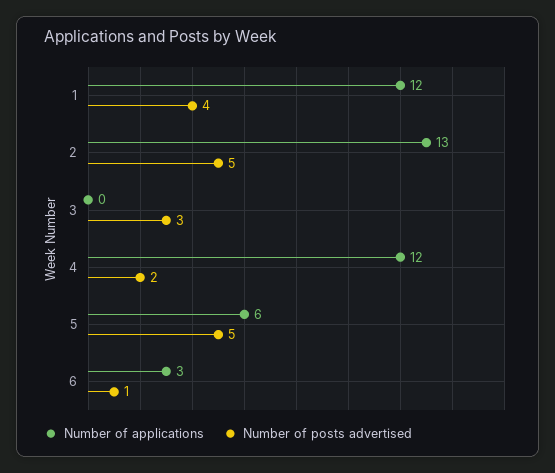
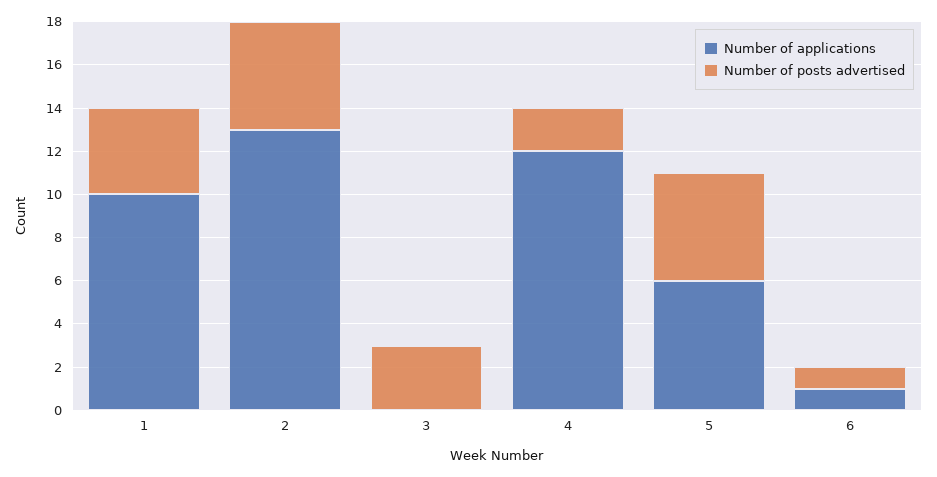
  {
    "Number of applications": {
-     "1": 12,
+     "1": 10,
      "2": 13,
      "3": 0,
      "4": 12,
      "5": 6,
-     "6": 3
+     "6": 1
    },
    "Number of posts advertised": {
      "1": 4,
      "2": 5,
      "3": 3,
      "4": 2,
      "5": 5,
      "6": 1
    }
  }

